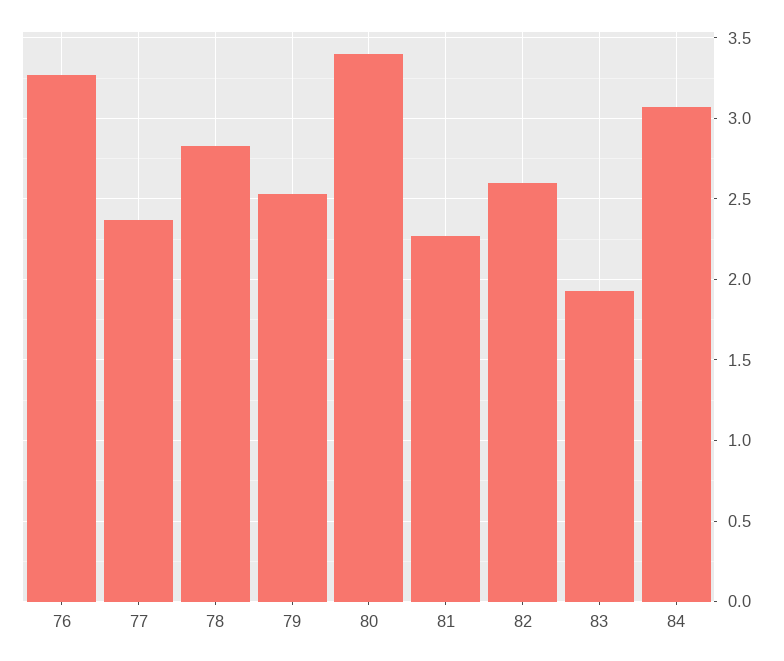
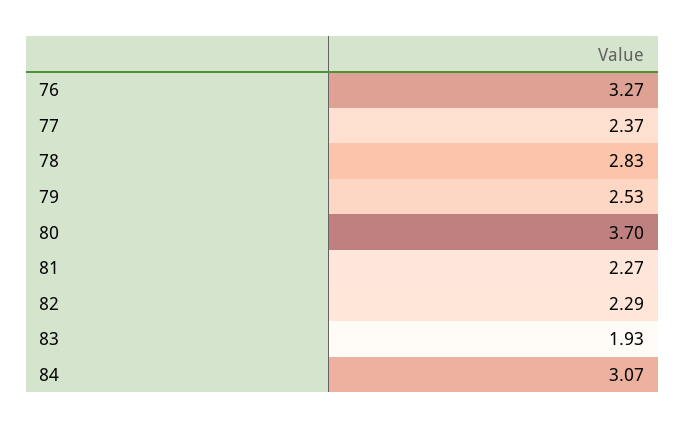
  {
    "76": 3.27,
    "77": 2.37,
    "78": 2.83,
    "79": 2.53,
-   "80": 3.4,
+   "80": 3.7,
    "81": 2.27,
-   "82": 2.6,
+   "82": 2.29,
    "83": 1.93,
    "84": 3.07
  }

